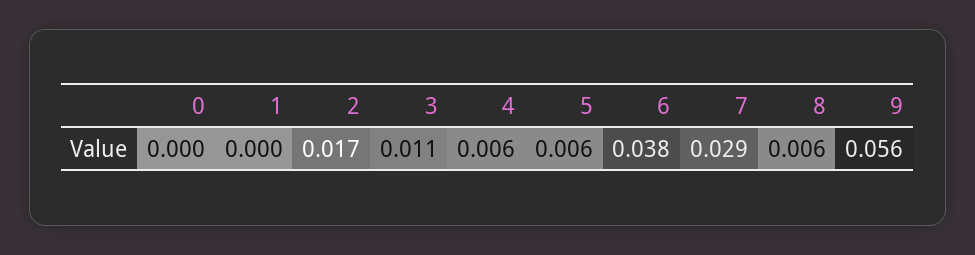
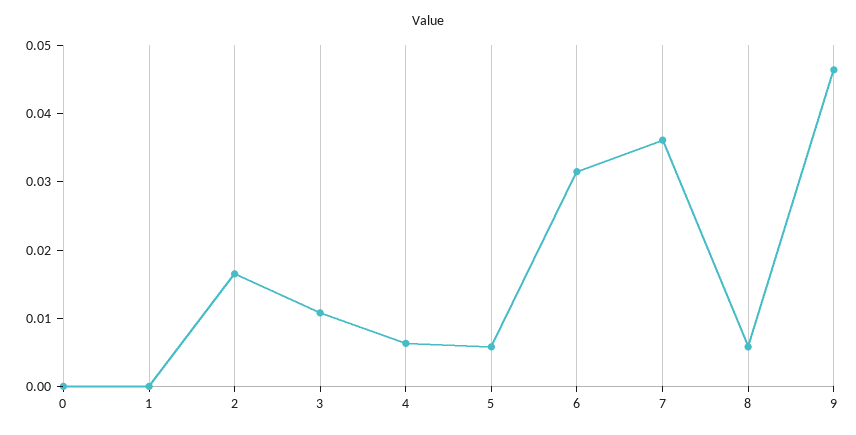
  {
    "0": 0,
    "1": 0,
    "2": 0.017,
    "3": 0.011,
    "4": 0.006,
    "5": 0.006,
-   "6": 0.038,
+   "6": 0.032,
-   "7": 0.029,
+   "7": 0.036,
    "8": 0.006,
-   "9": 0.056
+   "9": 0.046
  }

